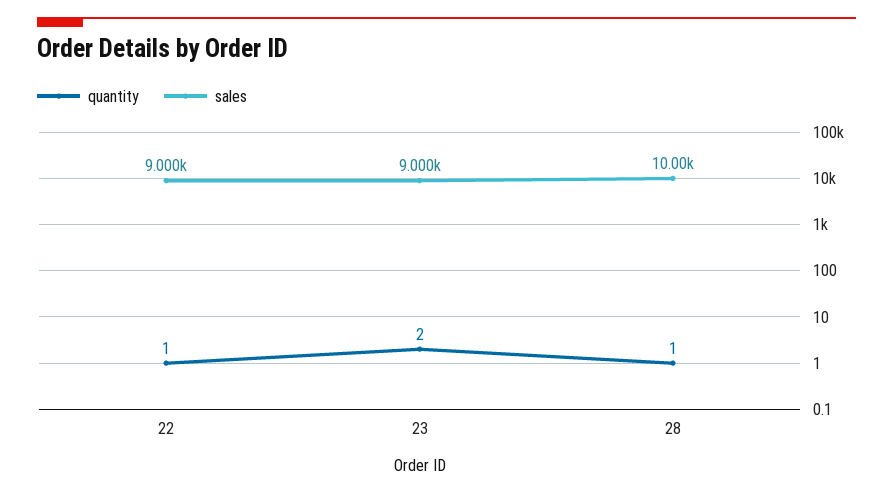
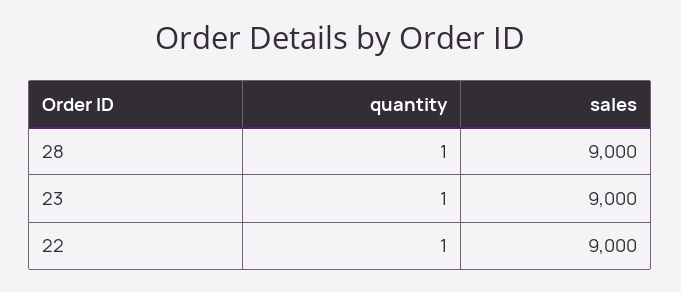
  {
    "quantity": {
      "22": 1,
-     "23": 2,
+     "23": 1,
      "28": 1
    },
    "sales": {
      "22": 9000,
      "23": 9000,
-     "28": 10000
+     "28": 9000
    }
  }

